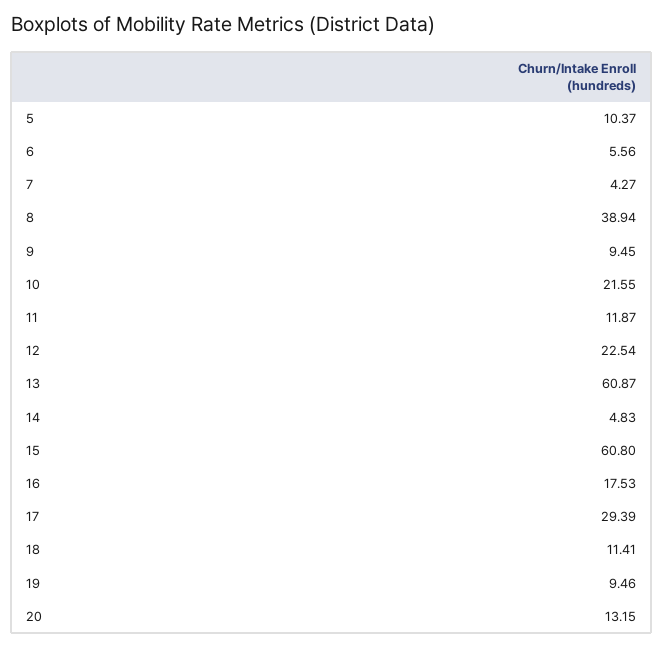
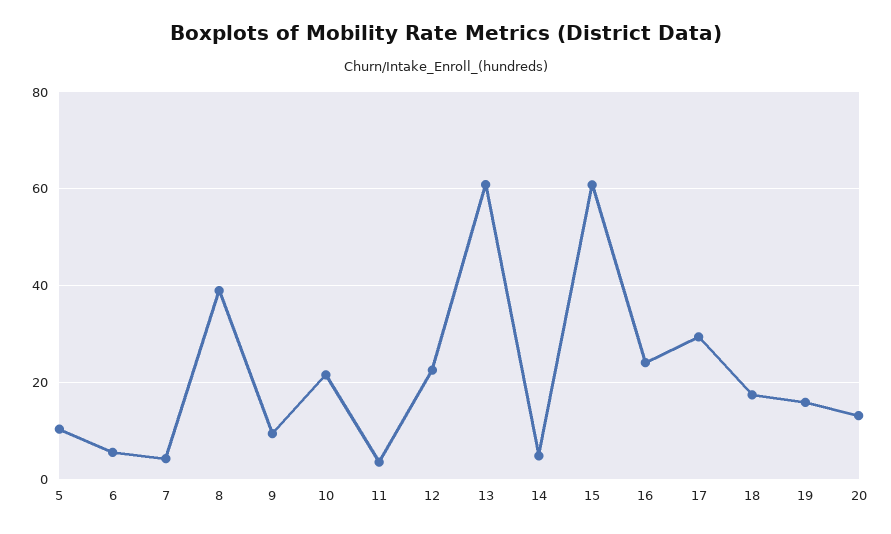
  {
    "5": 10.37,
    "6": 5.56,
    "7": 4.27,
    "8": 38.94,
    "9": 9.45,
    "10": 21.55,
-   "11": 11.87,
+   "11": 4,
    "12": 22.54,
    "13": 60.87,
    "14": 4.83,
    "15": 60.8,
-   "16": 17.53,
+   "16": 24,
    "17": 29.39,
-   "18": 11.41,
+   "18": 18,
-   "19": 9.46,
+   "19": 16,
    "20": 13.15
  }

